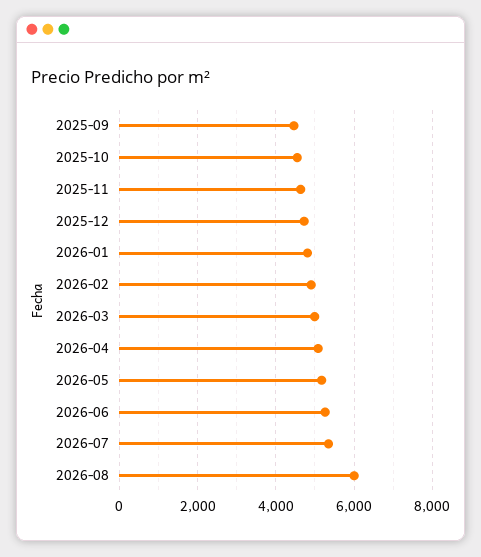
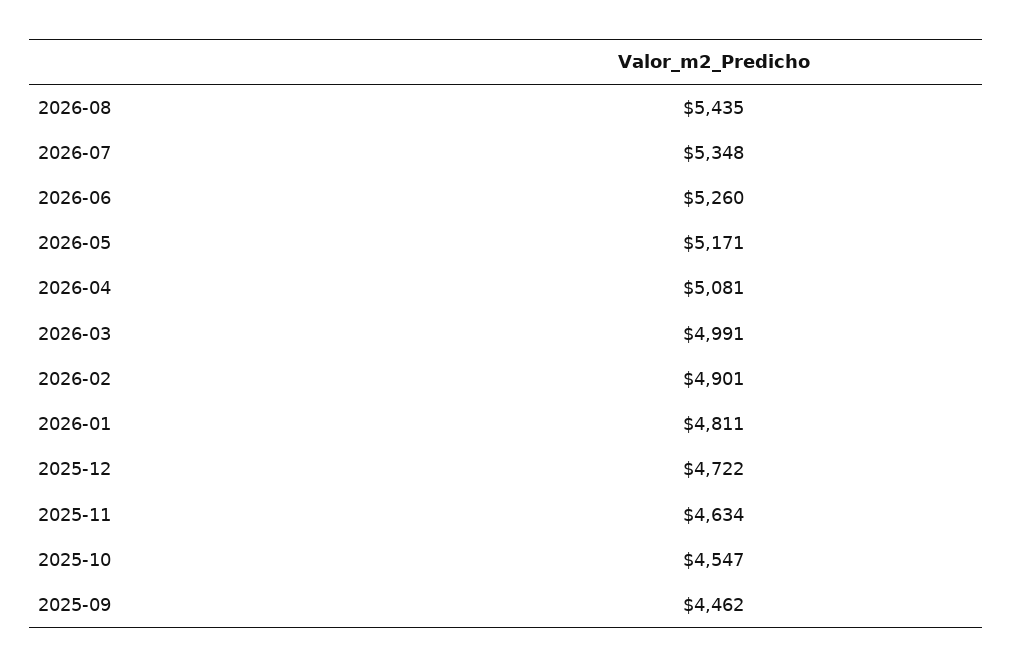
  {
    "2025-09": 4462,
    "2025-10": 4547,
    "2025-11": 4634,
    "2025-12": 4722,
    "2026-01": 4811,
    "2026-02": 4901,
    "2026-03": 4991,
    "2026-04": 5081,
    "2026-05": 5171,
    "2026-06": 5260,
    "2026-07": 5348,
-   "2026-08": 6000
+   "2026-08": 5435
  }

